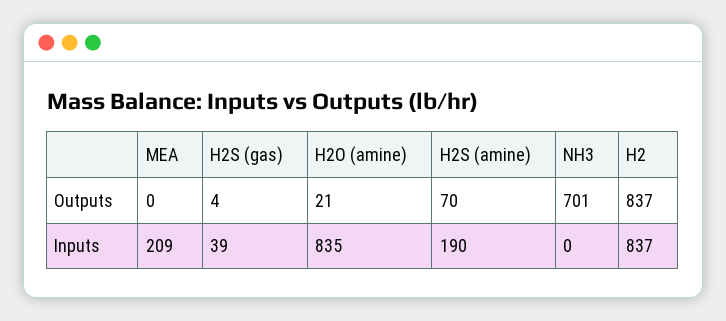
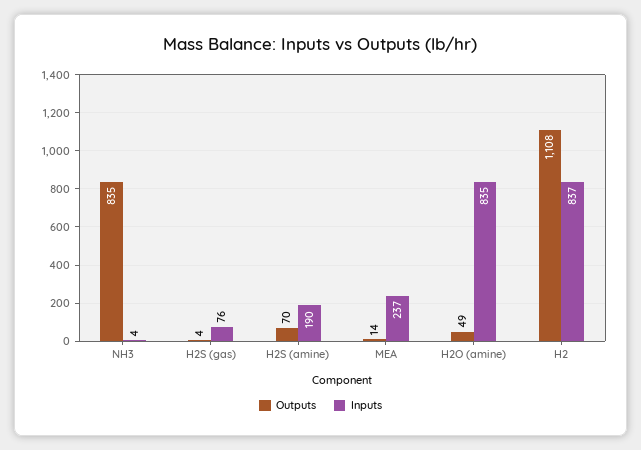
  {
    "Outputs": {
-     "MEA": 0,
+     "MEA": 14,
      "H2S (gas)": 4,
-     "H2O (amine)": 21,
+     "H2O (amine)": 49,
      "H2S (amine)": 70,
-     "NH3": 701,
+     "NH3": 835,
-     "H2": 837
+     "H2": 1108
    },
    "Inputs": {
-     "MEA": 209,
+     "MEA": 237,
-     "H2S (gas)": 39,
+     "H2S (gas)": 76,
      "H2O (amine)": 835,
      "H2S (amine)": 190,
-     "NH3": 0,
+     "NH3": 4,
      "H2": 837
    }
  }

